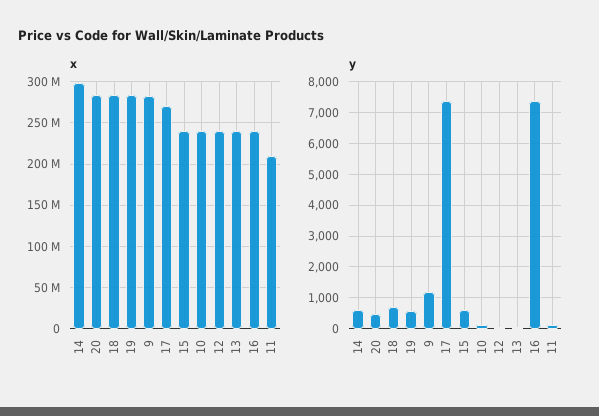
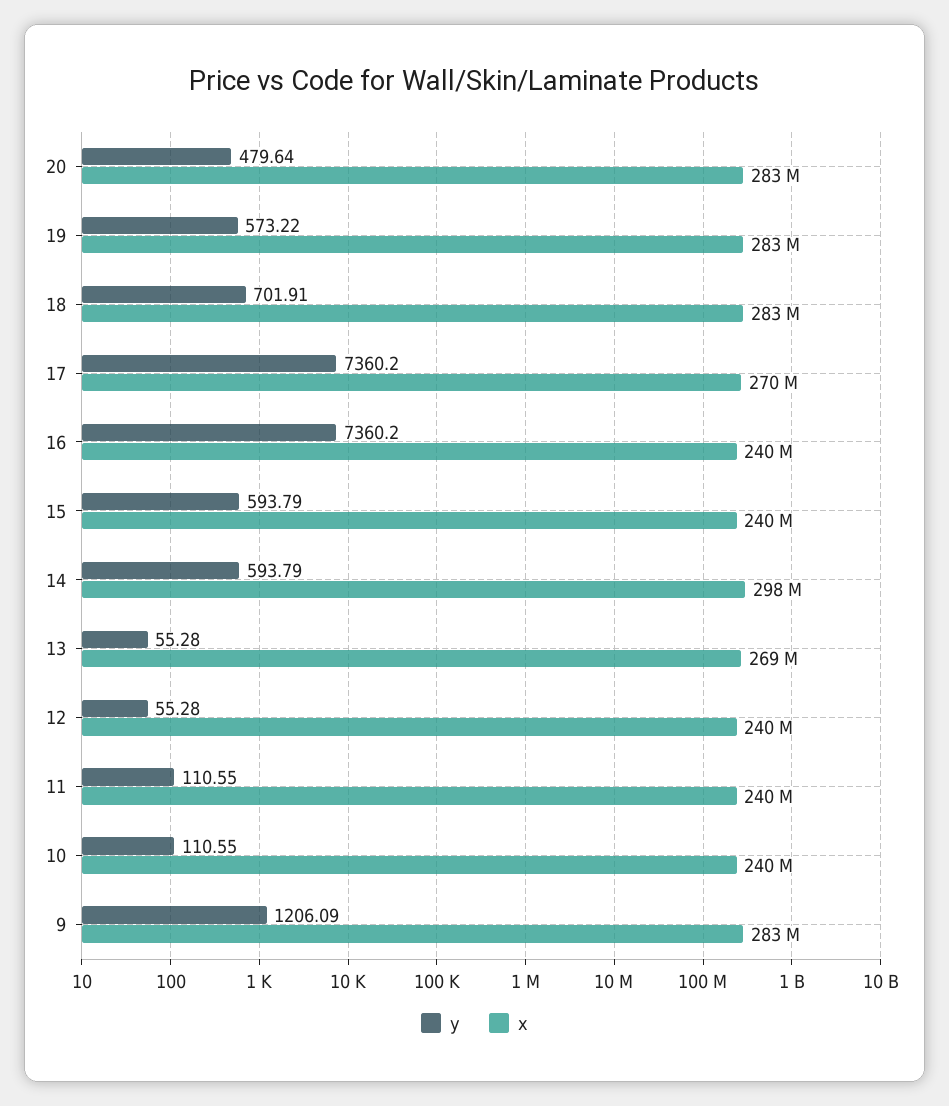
  {
    "x": {
      "14": 298000000,
      "20": 283000000,
      "18": 283000000,
      "19": 283000000,
      "9": 283000000,
      "17": 270000000,
      "15": 240000000,
      "10": 240000000,
      "12": 240000000,
-     "13": 240000000,
+     "13": 269000000,
      "16": 240000000,
-     "11": 210000000
+     "11": 240000000
    },
    "y": {
      "14": 593.79,
      "20": 479.64,
      "18": 701.91,
      "19": 573.22,
      "9": 1206.09,
      "17": 7360.2,
      "15": 593.79,
      "10": 110.55,
      "12": 55.28,
      "13": 55.28,
      "16": 7360.2,
      "11": 110.55
    }
  }

